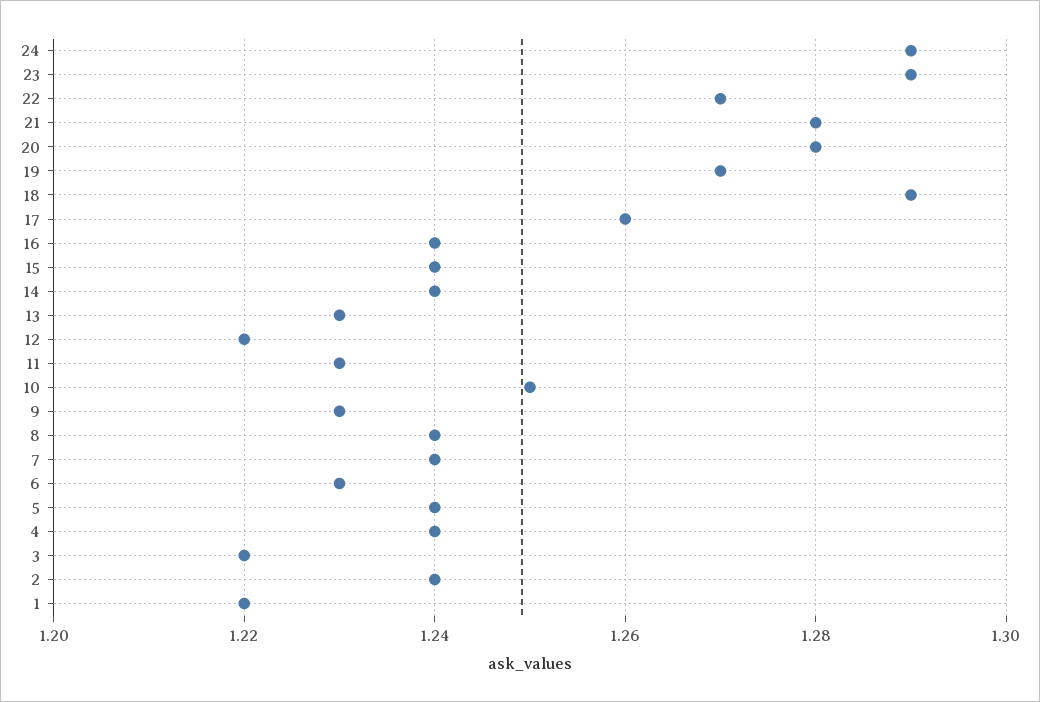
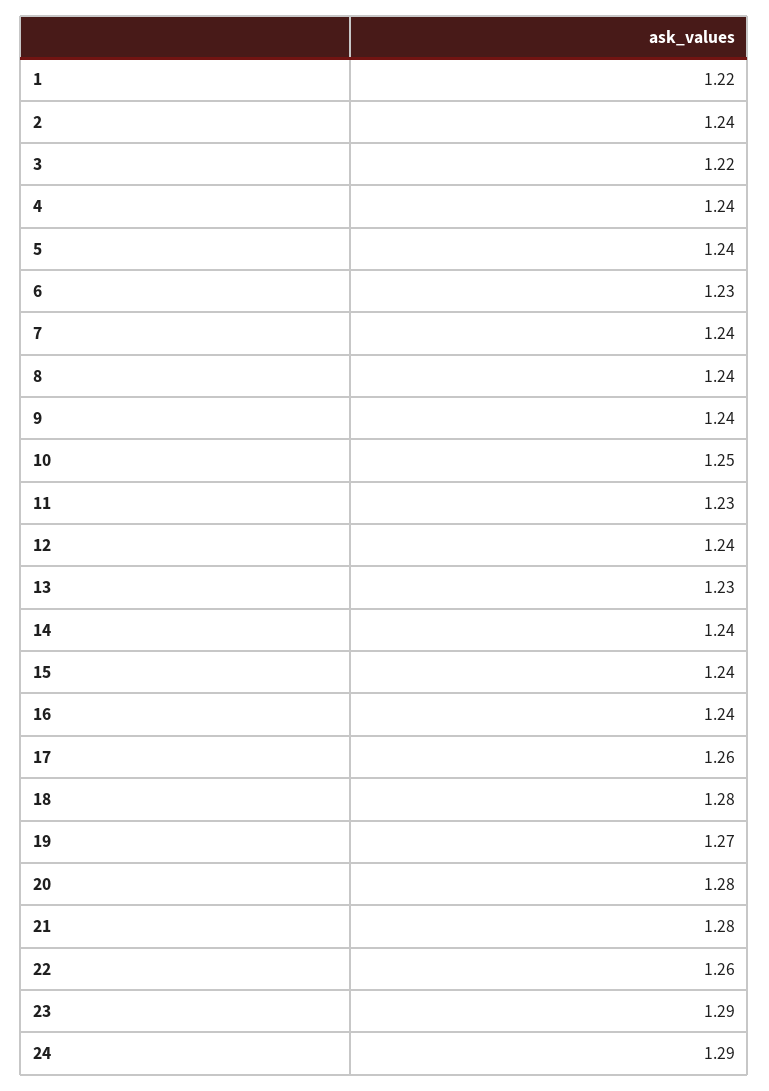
  {
    "24": 1.29,
    "23": 1.29,
-   "22": 1.27,
+   "22": 1.26,
    "21": 1.28,
    "20": 1.28,
    "19": 1.27,
-   "18": 1.29,
+   "18": 1.28,
    "17": 1.26,
    "16": 1.24,
    "15": 1.24,
    "14": 1.24,
    "13": 1.23,
-   "12": 1.22,
+   "12": 1.24,
    "11": 1.23,
    "10": 1.25,
-   "9": 1.23,
+   "9": 1.24,
    "8": 1.24,
    "7": 1.24,
    "6": 1.23,
    "5": 1.24,
    "4": 1.24,
    "3": 1.22,
    "2": 1.24,
    "1": 1.22
  }

